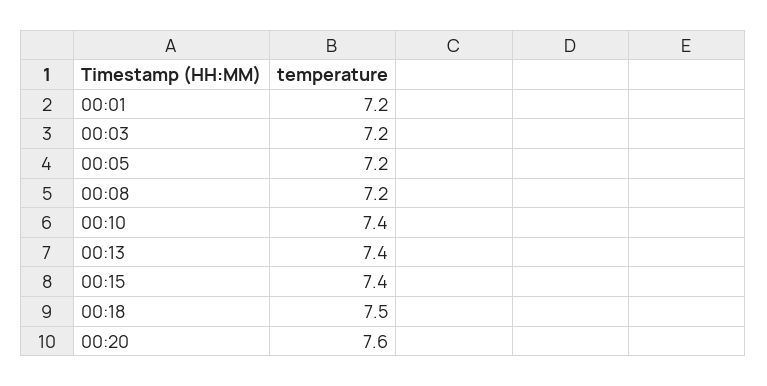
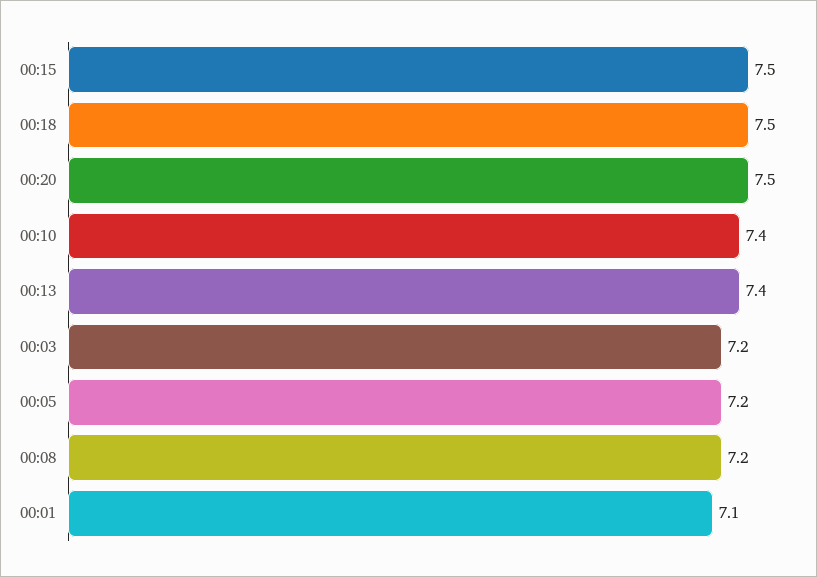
  {
-   "00:01": 7.2,
+   "00:01": 7.1,
    "00:03": 7.2,
    "00:05": 7.2,
    "00:08": 7.2,
    "00:10": 7.4,
    "00:13": 7.4,
-   "00:15": 7.4,
+   "00:15": 7.5,
    "00:18": 7.5,
-   "00:20": 7.6
+   "00:20": 7.5
  }

